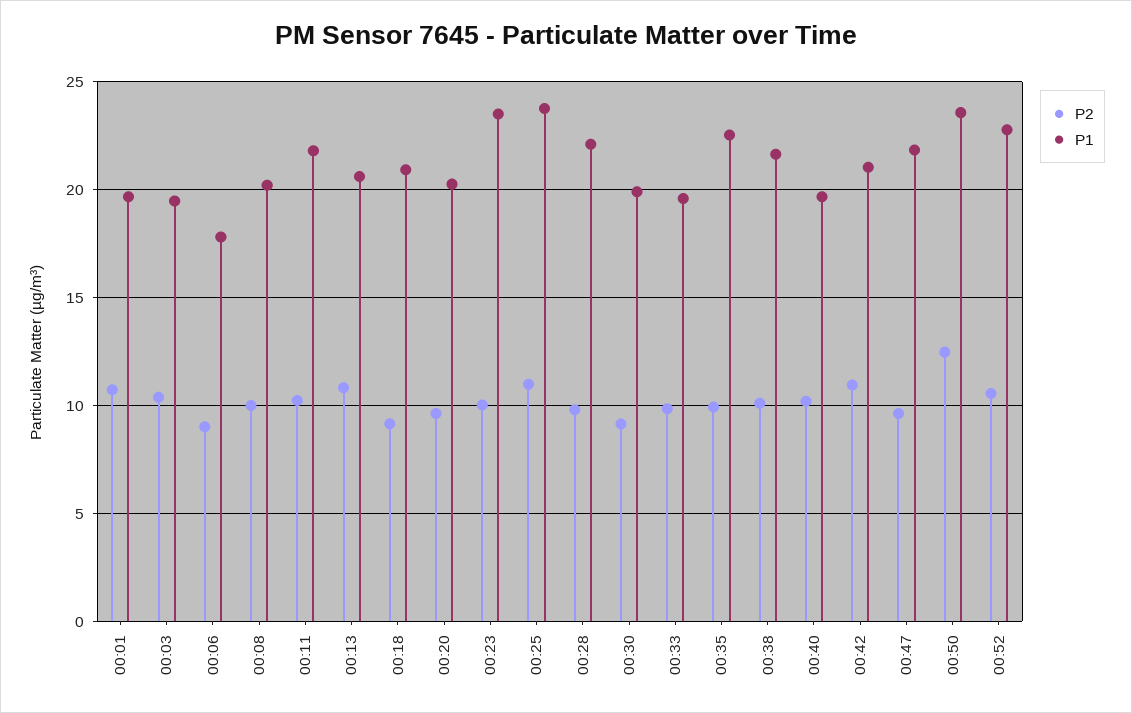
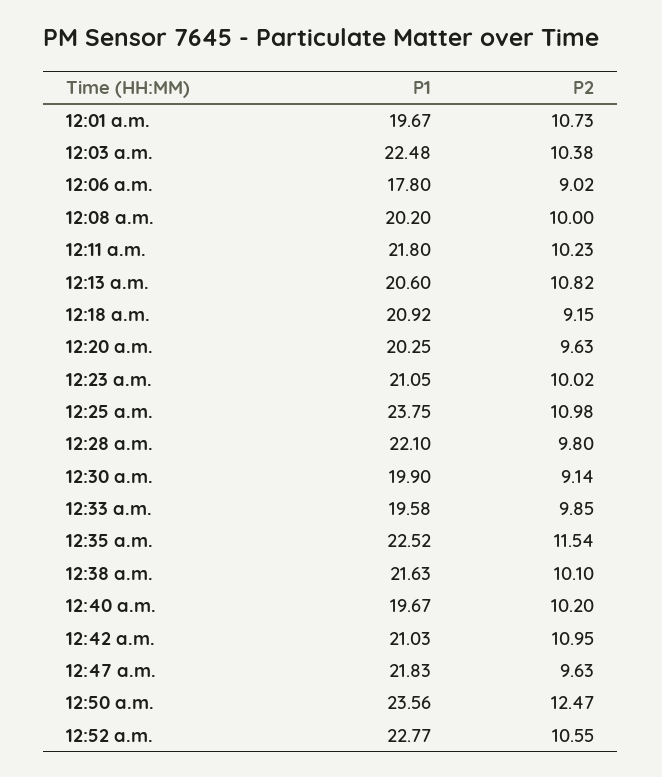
  {
    "P2": {
      "00:01": 10.73,
      "00:03": 10.38,
      "00:06": 9.02,
      "00:08": 10,
      "00:11": 10.23,
      "00:13": 10.82,
      "00:18": 9.15,
      "00:20": 9.63,
      "00:23": 10.02,
      "00:25": 10.98,
      "00:28": 9.8,
      "00:30": 9.14,
      "00:33": 9.85,
-     "00:35": 10,
+     "00:35": 11.54,
      "00:38": 10.1,
      "00:40": 10.2,
      "00:42": 10.95,
      "00:47": 9.63,
      "00:50": 12.47,
      "00:52": 10.55
    },
    "P1": {
      "00:01": 19.67,
-     "00:03": 19.5,
+     "00:03": 22.48,
      "00:06": 17.8,
      "00:08": 20.2,
      "00:11": 21.8,
      "00:13": 20.6,
      "00:18": 20.92,
      "00:20": 20.25,
-     "00:23": 23.5,
+     "00:23": 21.05,
      "00:25": 23.75,
      "00:28": 22.1,
      "00:30": 19.9,
      "00:33": 19.58,
      "00:35": 22.52,
      "00:38": 21.63,
      "00:40": 19.67,
      "00:42": 21.03,
      "00:47": 21.83,
      "00:50": 23.56,
      "00:52": 22.77
    }
  }

